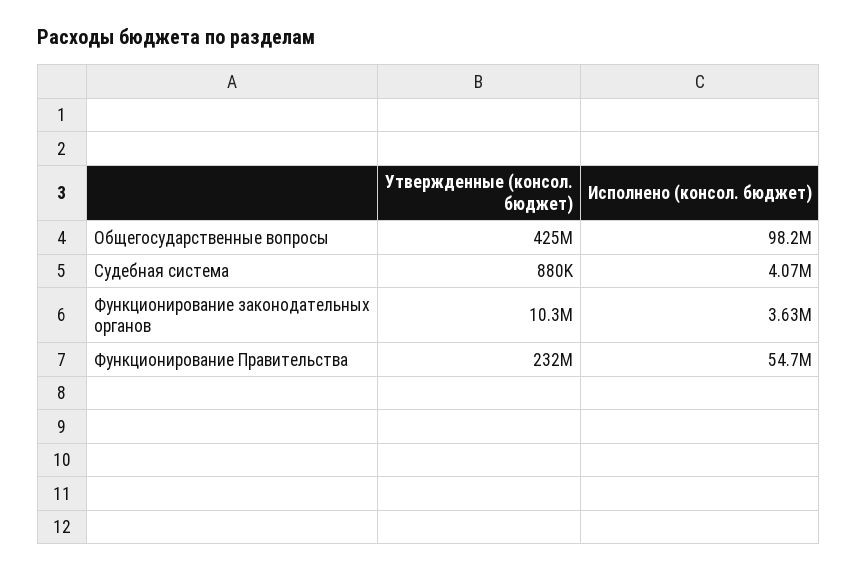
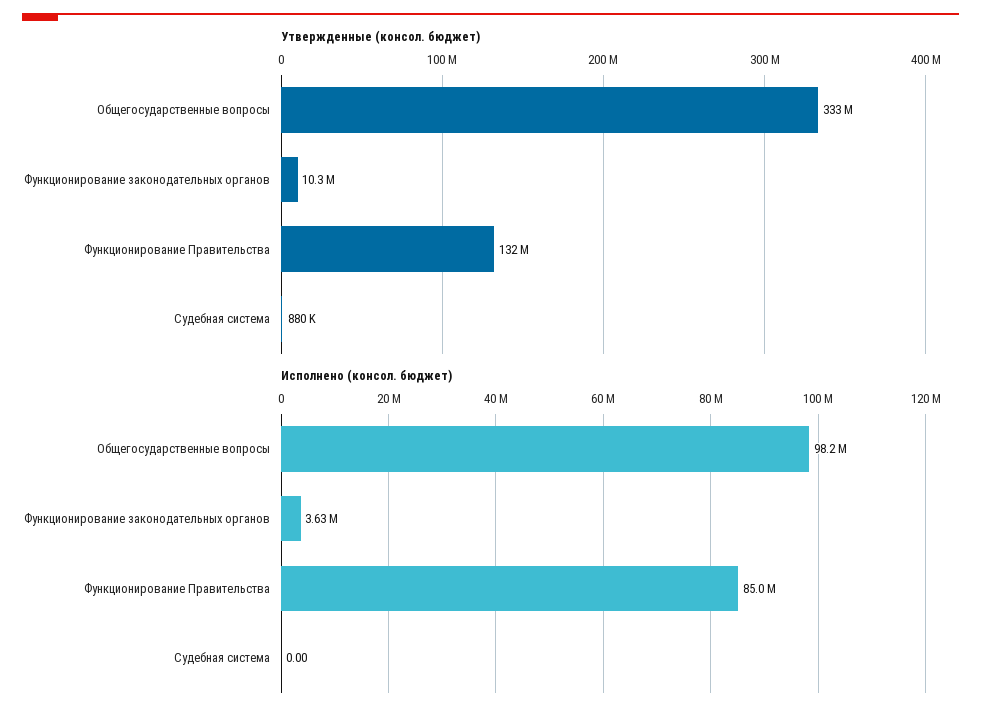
  {
    "Утвержденные (консол. бюджет)": {
-     "Общегосударственные вопросы": 425000000,
+     "Общегосударственные вопросы": 333000000,
      "Судебная система": 880000,
      "Функционирование законодательных органов": 10300000,
-     "Функционирование Правительства": 232000000
+     "Функционирование Правительства": 132000000
    },
    "Исполнено (консол. бюджет)": {
      "Общегосударственные вопросы": 98200000,
-     "Судебная система": 4070000,
+     "Судебная система": 0,
      "Функционирование законодательных органов": 3630000,
-     "Функционирование Правительства": 54700000
+     "Функционирование Правительства": 85000000
    }
  }

